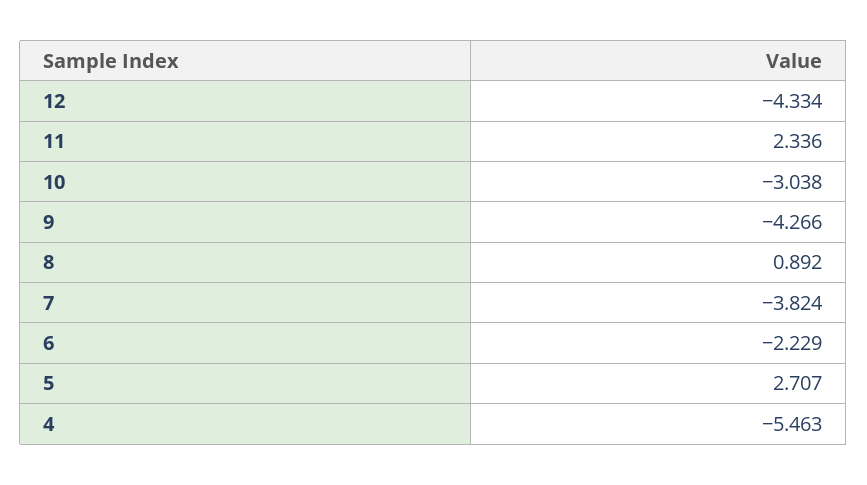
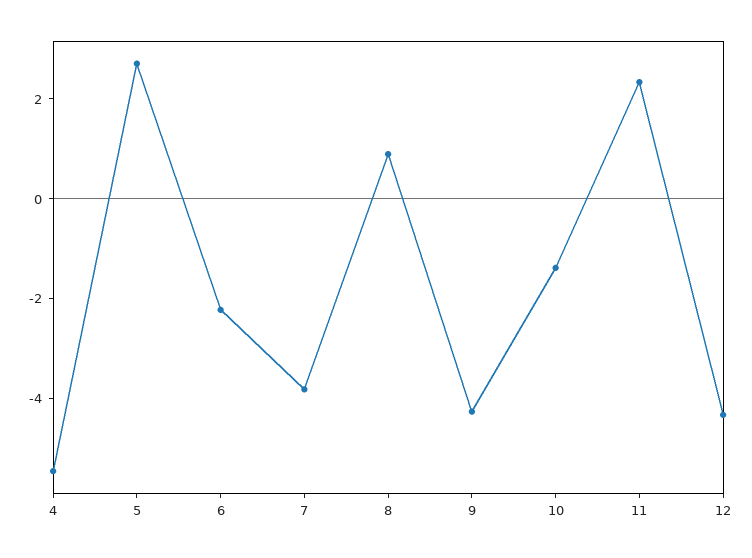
  {
    "12": -4.334,
    "11": 2.336,
-   "10": -3.038,
+   "10": -1.5,
    "9": -4.266,
    "8": 0.892,
    "7": -3.824,
    "6": -2.229,
    "5": 2.707,
    "4": -5.463
  }

